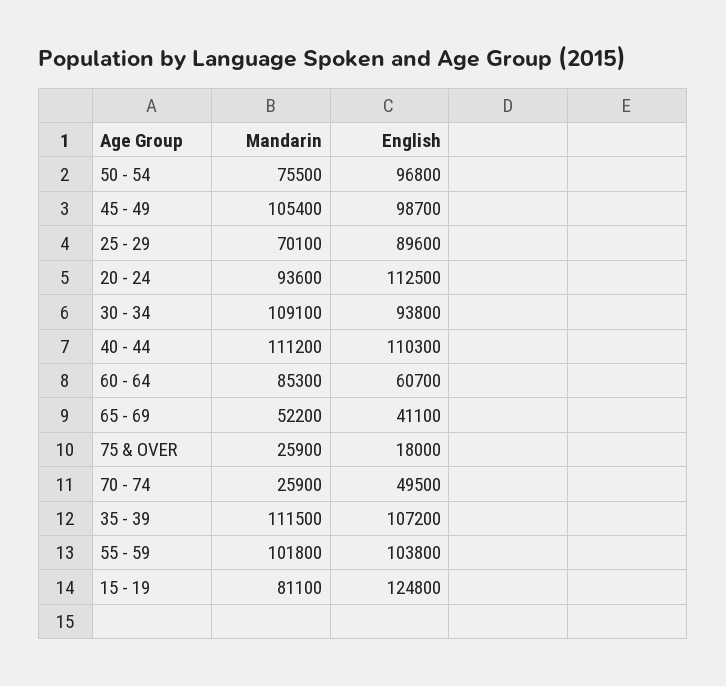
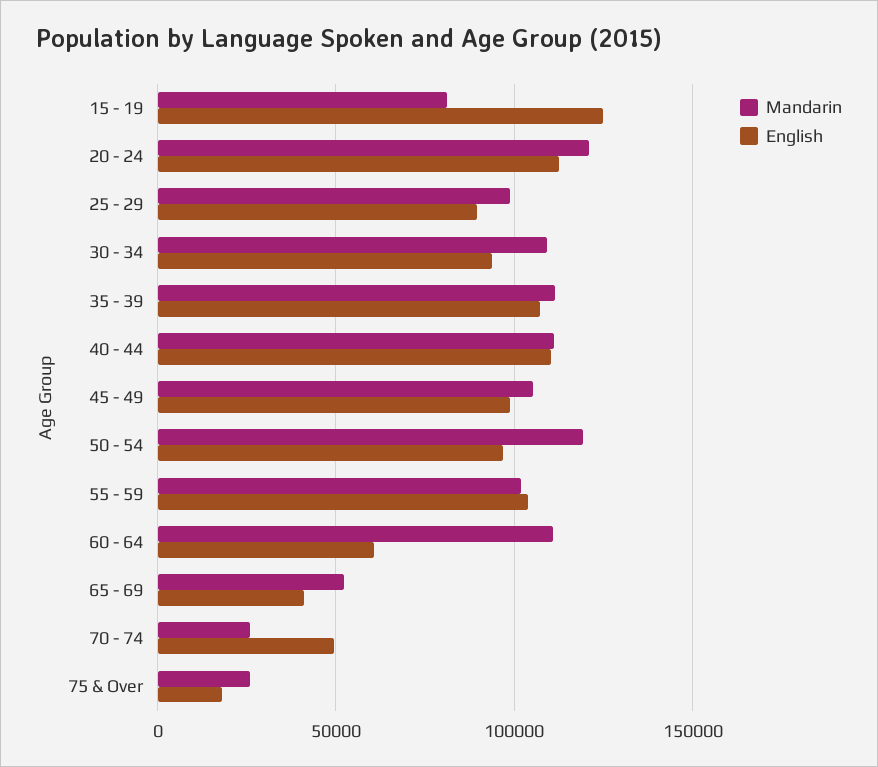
  {
    "Mandarin": {
-     "50 - 54": 75500,
+     "50 - 54": 120000,
      "45 - 49": 105400,
-     "25 - 29": 70100,
+     "25 - 29": 100000,
-     "20 - 24": 93600,
+     "20 - 24": 120000,
      "30 - 34": 109100,
      "40 - 44": 111200,
-     "60 - 64": 85300,
+     "60 - 64": 110000,
      "65 - 69": 52200,
      "75 & OVER": 25900,
      "70 - 74": 25900,
      "35 - 39": 111500,
      "55 - 59": 101800,
      "15 - 19": 81100
    },
    "English": {
      "50 - 54": 96800,
      "45 - 49": 98700,
      "25 - 29": 89600,
      "20 - 24": 112500,
      "30 - 34": 93800,
      "40 - 44": 110300,
      "60 - 64": 60700,
      "65 - 69": 41100,
      "75 & OVER": 18000,
      "70 - 74": 49500,
      "35 - 39": 107200,
      "55 - 59": 103800,
      "15 - 19": 124800
    }
  }

